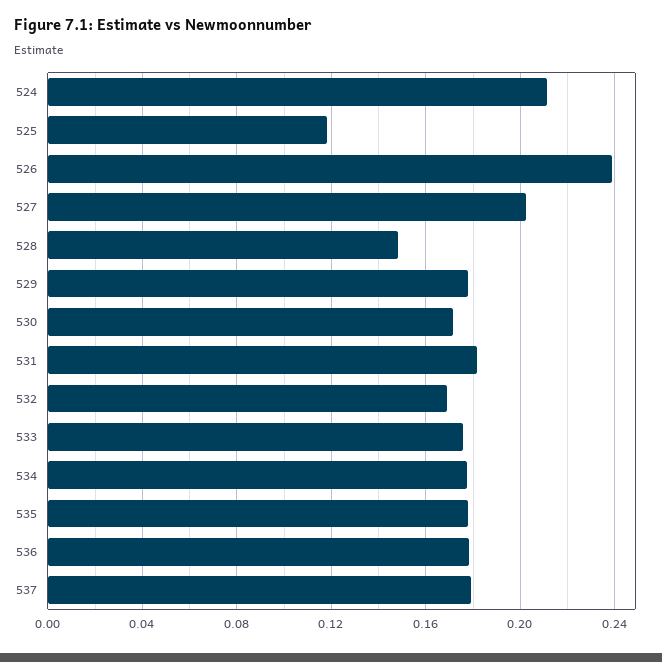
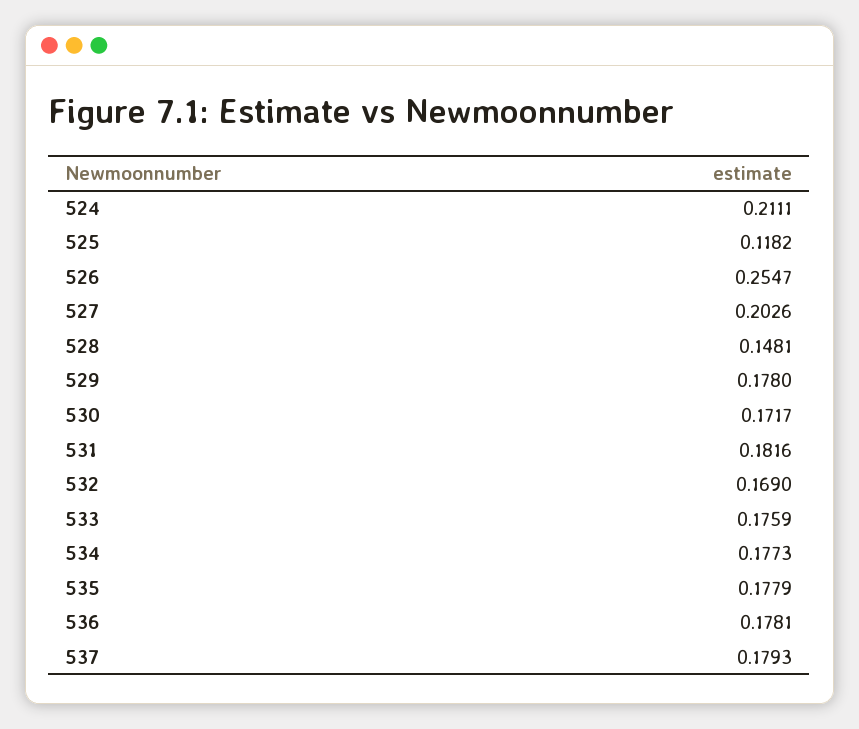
  {
    "524": 0.2111,
    "525": 0.1182,
-   "526": 0.24,
+   "526": 0.2547,
    "527": 0.2026,
    "528": 0.1481,
    "529": 0.178,
    "530": 0.1717,
    "531": 0.1816,
    "532": 0.169,
    "533": 0.1759,
    "534": 0.1773,
    "535": 0.1779,
    "536": 0.1781,
    "537": 0.1793
  }

